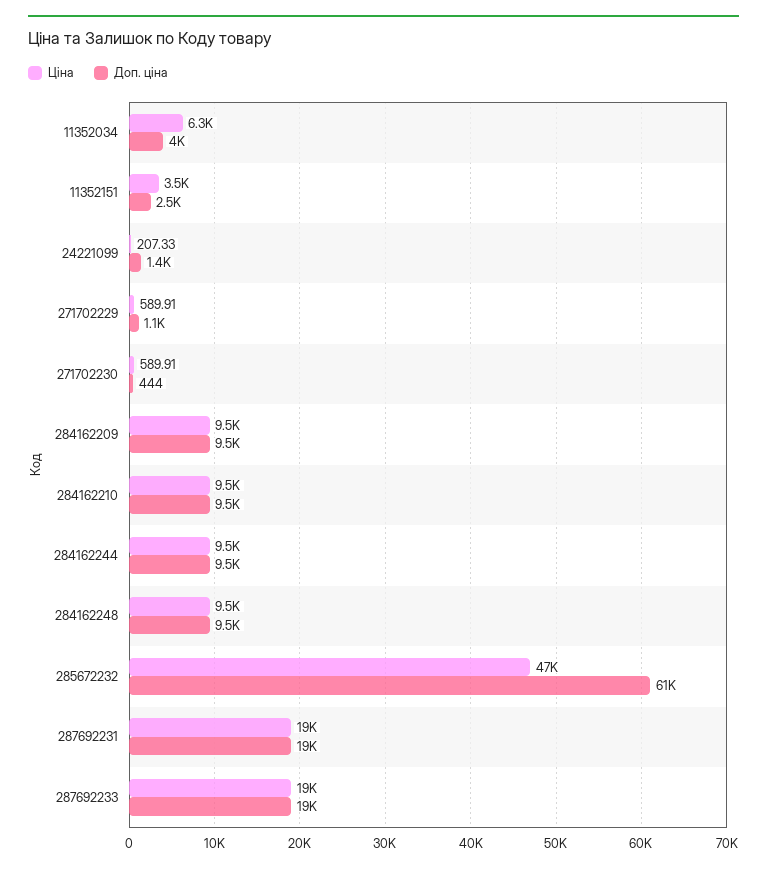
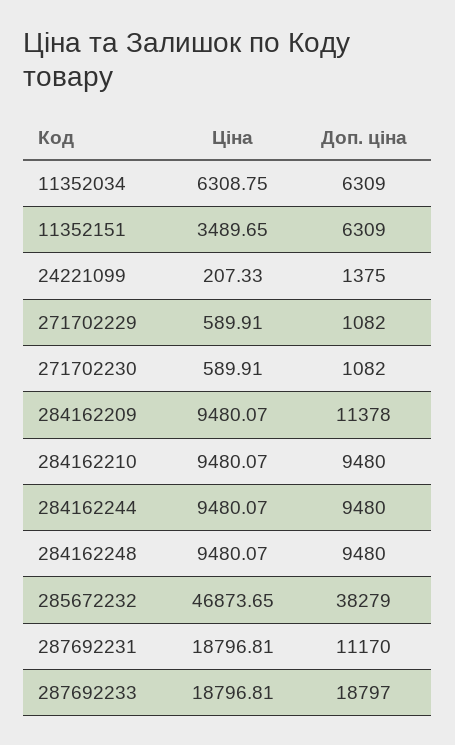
  {
    "Ціна": {
      "11352034": 6308.75,
      "11352151": 3489.65,
      "24221099": 207.33,
      "271702229": 589.91,
      "271702230": 589.91,
      "284162209": 9480.07,
      "284162210": 9480.07,
      "284162244": 9480.07,
      "284162248": 9480.07,
      "285672232": 46873.65,
      "287692231": 18796.81,
      "287692233": 18796.81
    },
    "Доп. ціна": {
-     "11352034": 4000,
+     "11352034": 6309,
-     "11352151": 2500,
+     "11352151": 6309,
      "24221099": 1375,
      "271702229": 1082,
-     "271702230": 444,
+     "271702230": 1082,
-     "284162209": 9500,
+     "284162209": 11378,
      "284162210": 9480,
      "284162244": 9480,
      "284162248": 9480,
-     "285672232": 61000,
+     "285672232": 38279,
-     "287692231": 19000,
+     "287692231": 11170,
      "287692233": 18797
    }
  }

